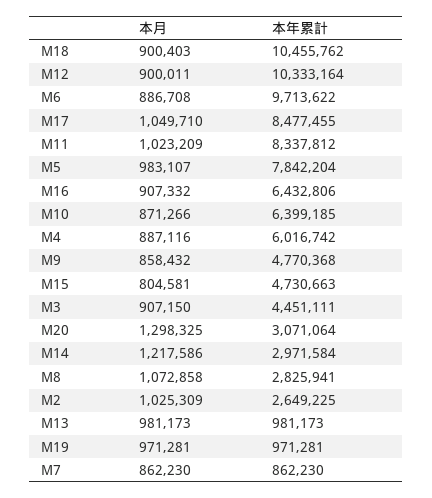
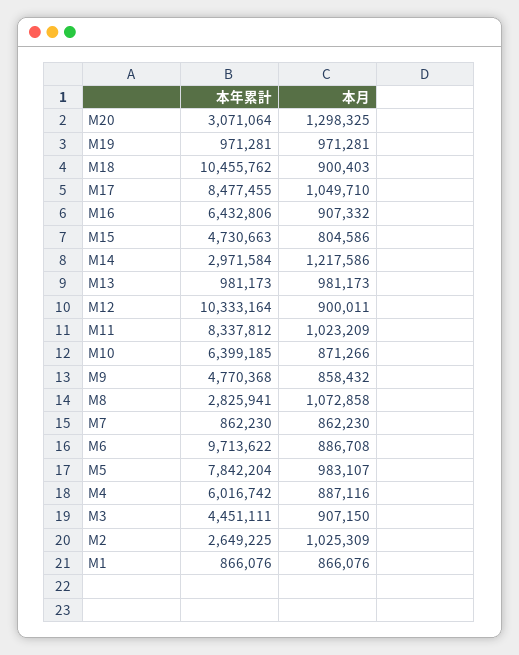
  {
    "本月": {
      "M18": 900403,
      "M12": 900011,
      "M6": 886708,
      "M17": 1049710,
      "M11": 1023209,
      "M5": 983107,
      "M16": 907332,
      "M10": 871266,
      "M4": 887116,
      "M9": 858432,
-     "M15": 804581,
+     "M15": 804586,
      "M3": 907150,
      "M20": 1298325,
      "M14": 1217586,
      "M8": 1072858,
      "M2": 1025309,
      "M13": 981173,
      "M19": 971281,
-     "M7": 862230
+     "M7": 862230,
+     "M1": 866076
    },
    "本年累計": {
      "M18": 10455762,
      "M12": 10333164,
      "M6": 9713622,
      "M17": 8477455,
      "M11": 8337812,
      "M5": 7842204,
      "M16": 6432806,
      "M10": 6399185,
      "M4": 6016742,
      "M9": 4770368,
      "M15": 4730663,
      "M3": 4451111,
      "M20": 3071064,
      "M14": 2971584,
      "M8": 2825941,
      "M2": 2649225,
      "M13": 981173,
      "M19": 971281,
-     "M7": 862230
+     "M7": 862230,
+     "M1": 866076
    }
  }

